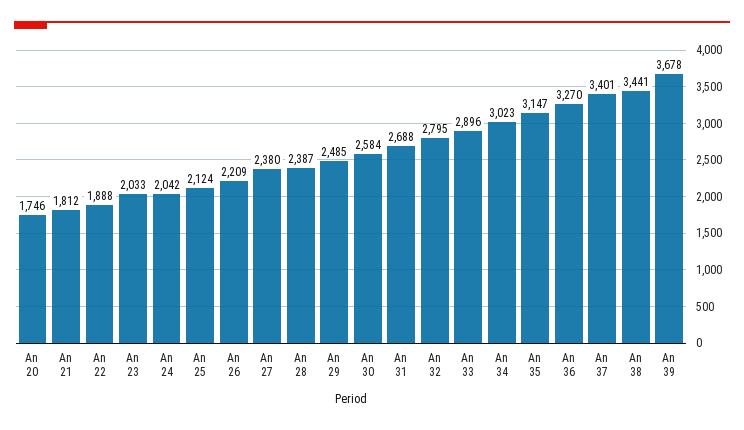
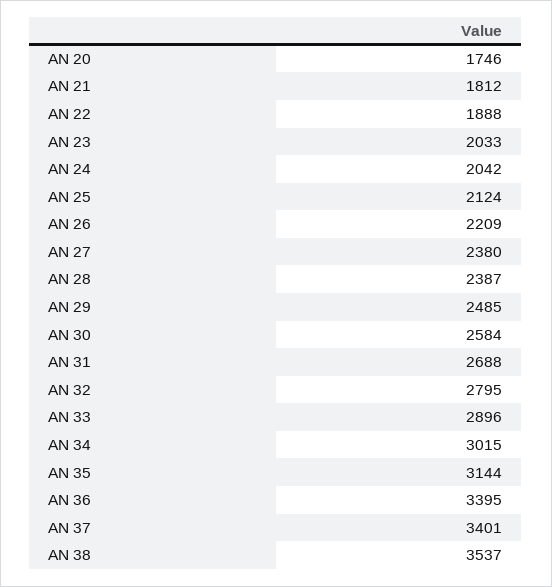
  {
    "An 20": 1746,
    "An 21": 1812,
    "An 22": 1888,
    "An 23": 2033,
    "An 24": 2042,
    "An 25": 2124,
    "An 26": 2209,
    "An 27": 2380,
    "An 28": 2387,
    "An 29": 2485,
    "An 30": 2584,
    "An 31": 2688,
    "An 32": 2795,
    "An 33": 2896,
-   "An 34": 3023,
+   "An 34": 3015,
-   "An 35": 3147,
+   "An 35": 3144,
-   "An 36": 3270,
+   "An 36": 3395,
    "An 37": 3401,
-   "An 38": 3441,
+   "An 38": 3537
-   "An 39": 3678
  }

